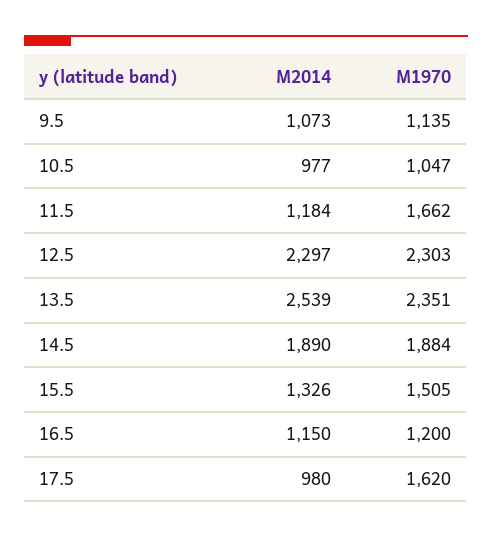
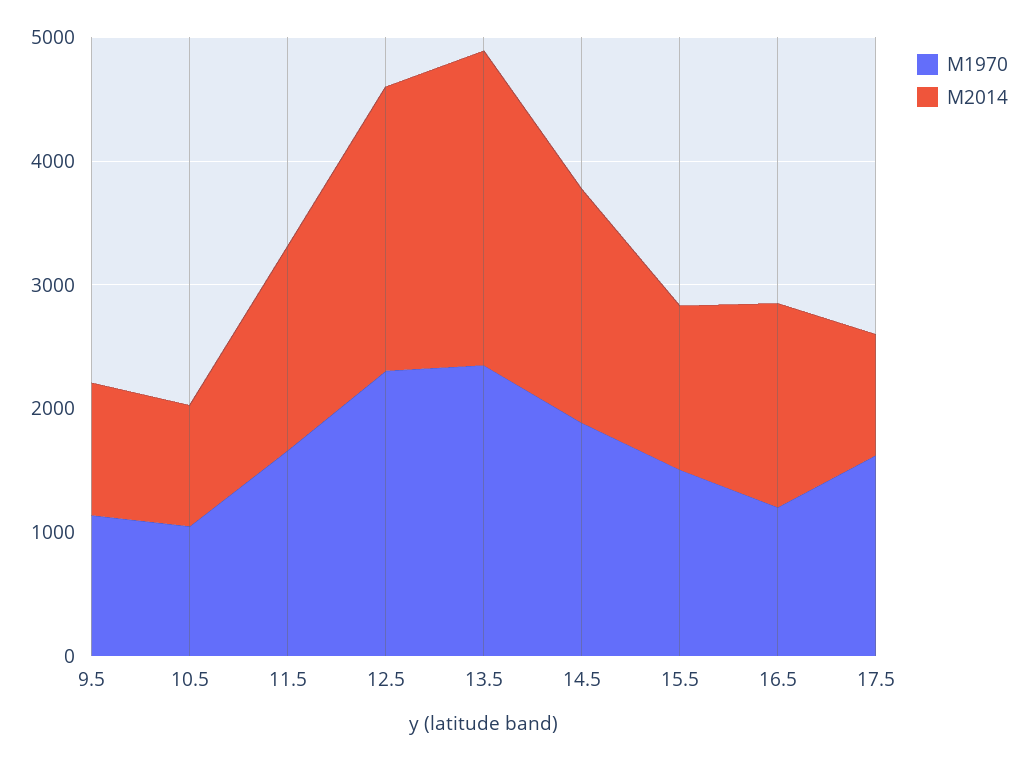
  {
    "M2014": {
      "9.5": 1073,
      "10.5": 977,
-     "11.5": 1184,
+     "11.5": 1600,
      "12.5": 2297,
      "13.5": 2539,
      "14.5": 1890,
      "15.5": 1326,
-     "16.5": 1150,
+     "16.5": 1600,
      "17.5": 980
    },
    "M1970": {
      "9.5": 1135,
      "10.5": 1047,
      "11.5": 1662,
      "12.5": 2303,
      "13.5": 2351,
      "14.5": 1884,
      "15.5": 1505,
      "16.5": 1200,
      "17.5": 1620
    }
  }

